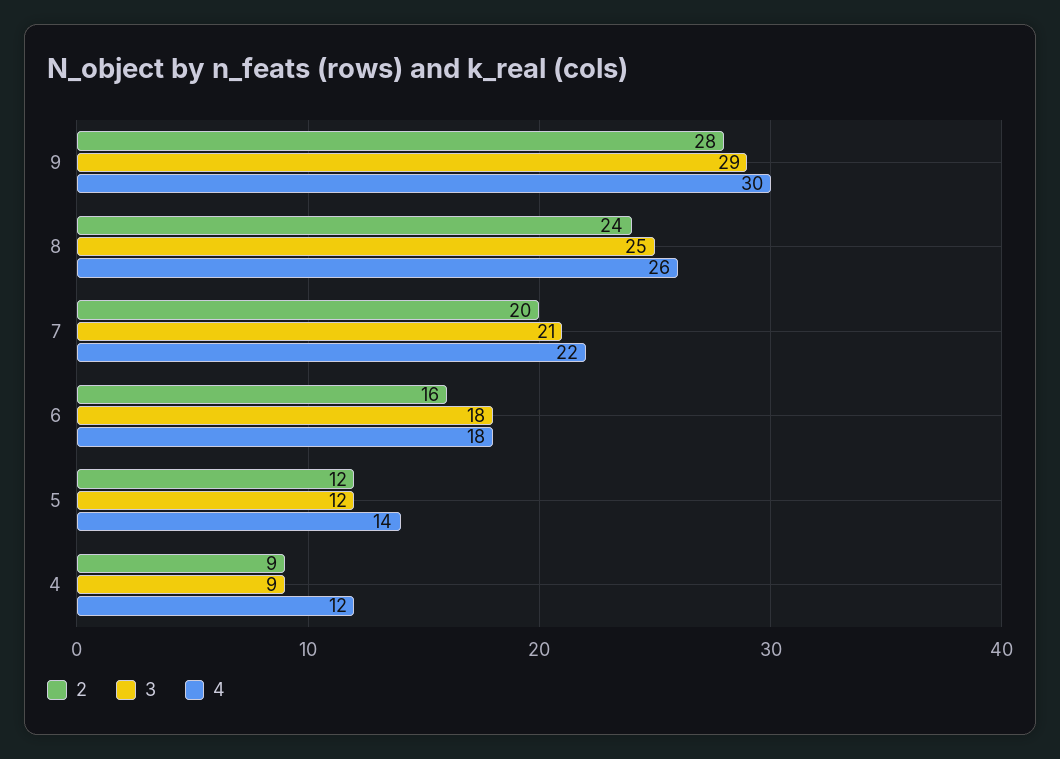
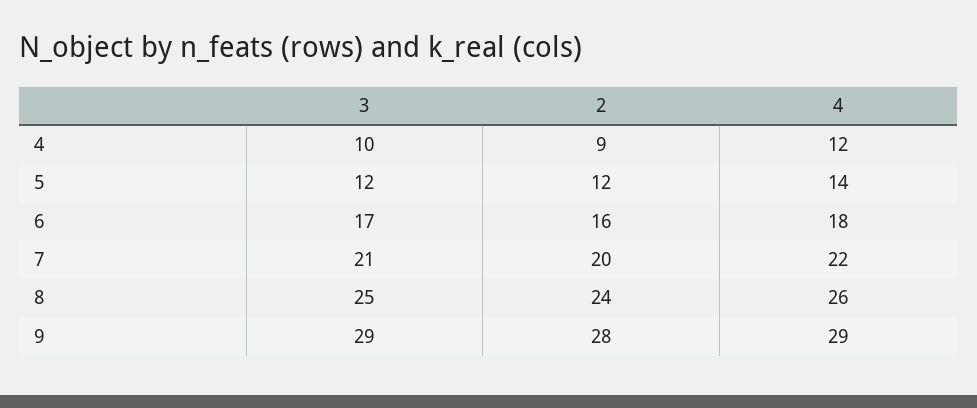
  {
    "2": {
      "9": 28,
      "8": 24,
      "7": 20,
      "6": 16,
      "5": 12,
      "4": 9
    },
    "3": {
      "9": 29,
      "8": 25,
      "7": 21,
-     "6": 18,
+     "6": 17,
      "5": 12,
-     "4": 9
+     "4": 10
    },
    "4": {
-     "9": 30,
+     "9": 29,
      "8": 26,
      "7": 22,
      "6": 18,
      "5": 14,
      "4": 12
    }
  }

